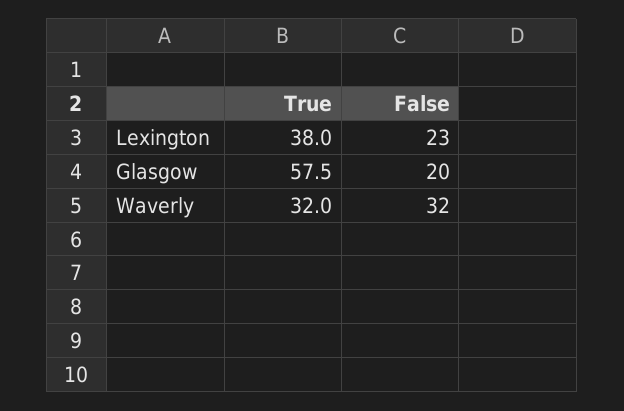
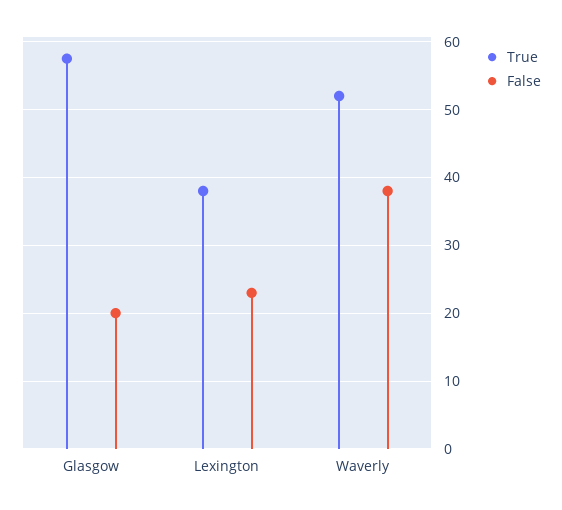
  {
    "True": {
      "Lexington": 38,
      "Glasgow": 57.5,
-     "Waverly": 32
+     "Waverly": 52
    },
    "False": {
      "Lexington": 23,
      "Glasgow": 20,
-     "Waverly": 32
+     "Waverly": 38
    }
  }

